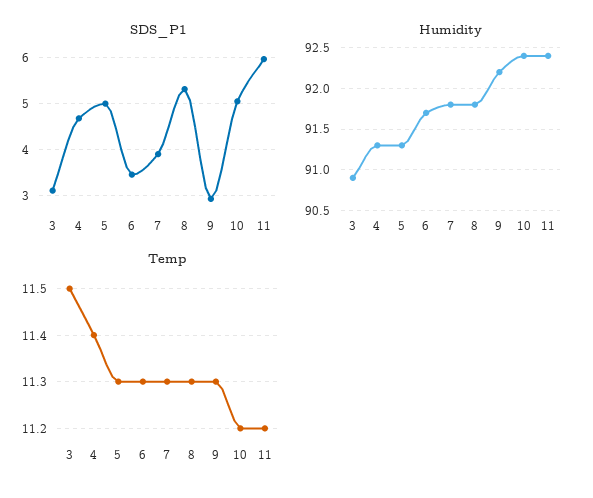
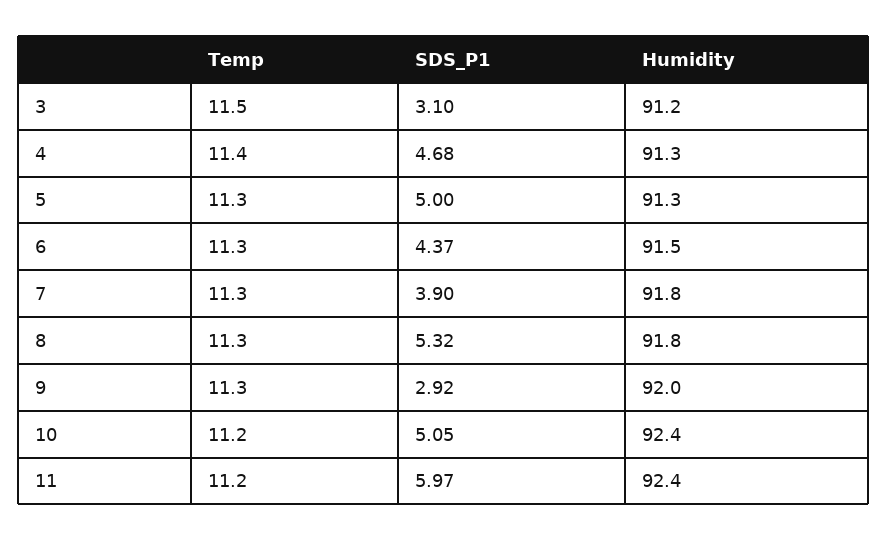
  {
    "SDS_P1": {
      "3": 3.1,
      "4": 4.68,
      "5": 5,
-     "6": 3.4,
+     "6": 4.37,
      "7": 3.9,
      "8": 5.32,
      "9": 2.92,
      "10": 5.05,
      "11": 5.97
    },
    "Humidity": {
-     "3": 90.9,
+     "3": 91.2,
      "4": 91.3,
      "5": 91.3,
-     "6": 91.7,
+     "6": 91.5,
      "7": 91.8,
      "8": 91.8,
-     "9": 92.2,
+     "9": 92,
      "10": 92.4,
      "11": 92.4
    },
    "Temp": {
      "3": 11.5,
      "4": 11.4,
      "5": 11.3,
      "6": 11.3,
      "7": 11.3,
      "8": 11.3,
      "9": 11.3,
      "10": 11.2,
      "11": 11.2
    }
  }

